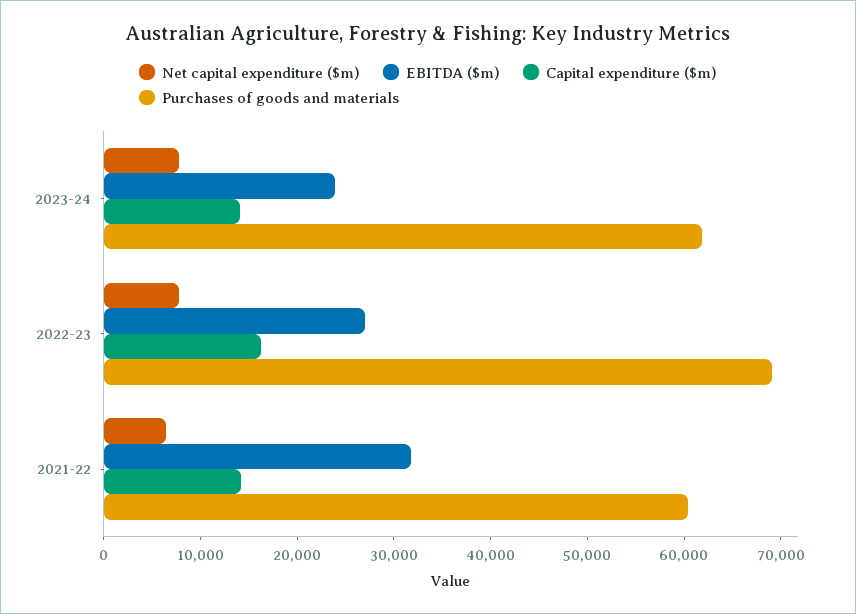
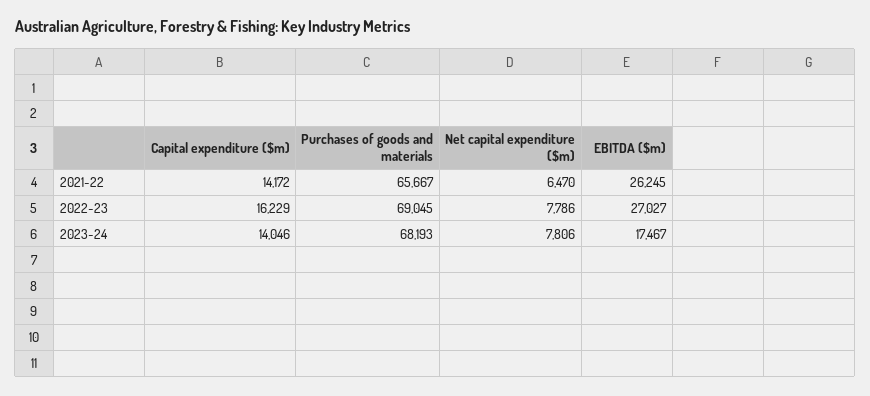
  {
    "Net capital expenditure ($m)": {
      "2023-24": 7806,
      "2022-23": 7786,
      "2021-22": 6470
    },
    "EBITDA ($m)": {
-     "2023-24": 24000,
+     "2023-24": 17467,
      "2022-23": 27027,
-     "2021-22": 32000
+     "2021-22": 26245
    },
    "Capital expenditure ($m)": {
      "2023-24": 14046,
      "2022-23": 16229,
      "2021-22": 14172
    },
    "Purchases of goods and materials": {
-     "2023-24": 62000,
+     "2023-24": 68193,
      "2022-23": 69045,
-     "2021-22": 60000
+     "2021-22": 65667
    }
  }

